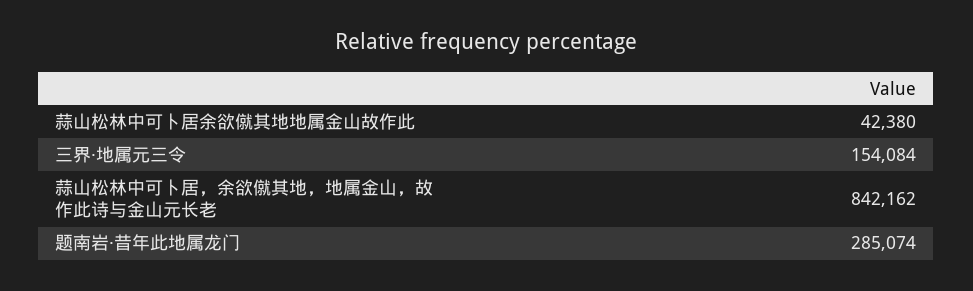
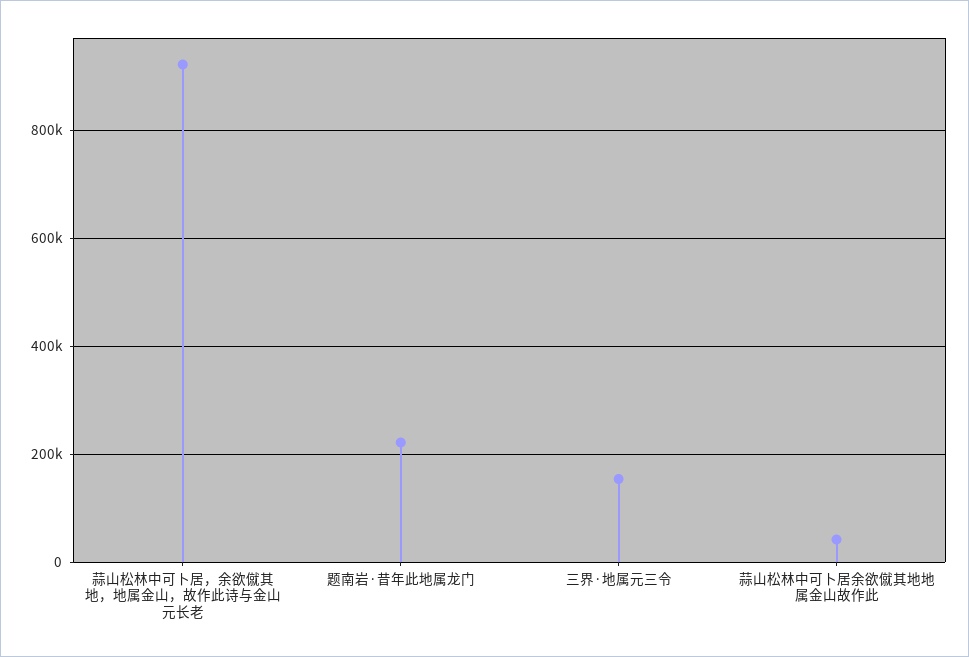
  {
    "蒜山松林中可卜居余欲僦其地地属金山故作此": 42380,
    "三界·地属元三令": 154084,
-   "蒜山松林中可卜居，余欲僦其地，地属金山，故作此诗与金山元长老": 842162,
+   "蒜山松林中可卜居，余欲僦其地，地属金山，故作此诗与金山元长老": 920000,
-   "题南岩·昔年此地属龙门": 285074
+   "题南岩·昔年此地属龙门": 220000
  }

